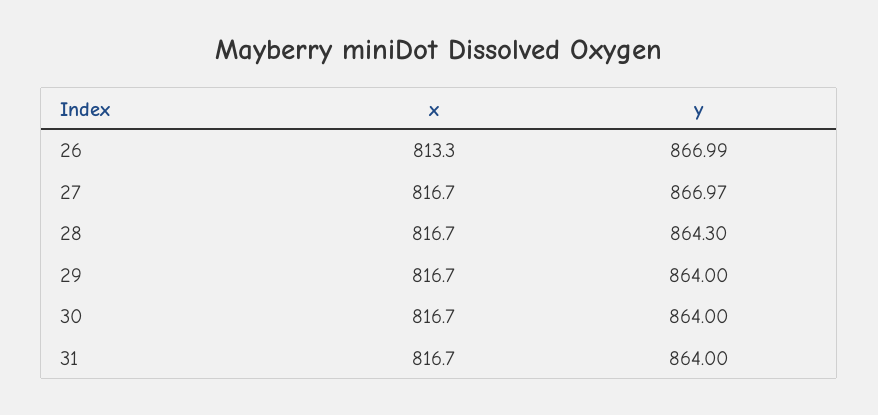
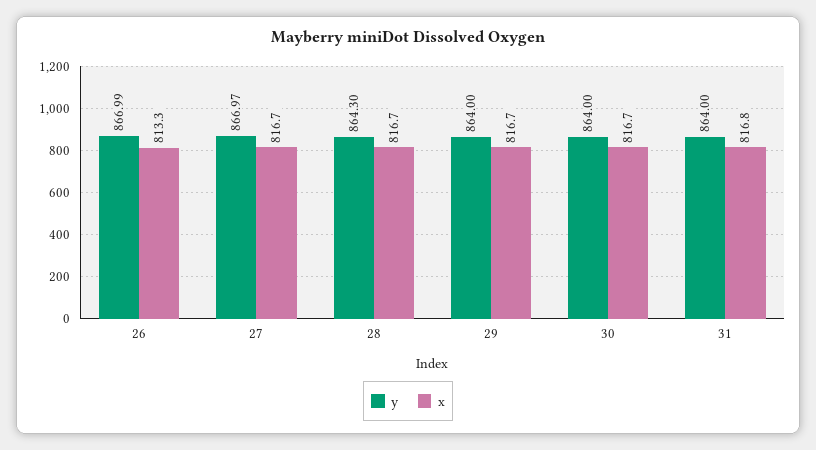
  {
    "x": {
      "26": 813.3,
      "27": 816.7,
      "28": 816.7,
      "29": 816.7,
      "30": 816.7,
-     "31": 816.7
+     "31": 816.8
    },
    "y": {
      "26": 866.99,
      "27": 866.97,
      "28": 864.3,
      "29": 864,
      "30": 864,
      "31": 864
    }
  }

